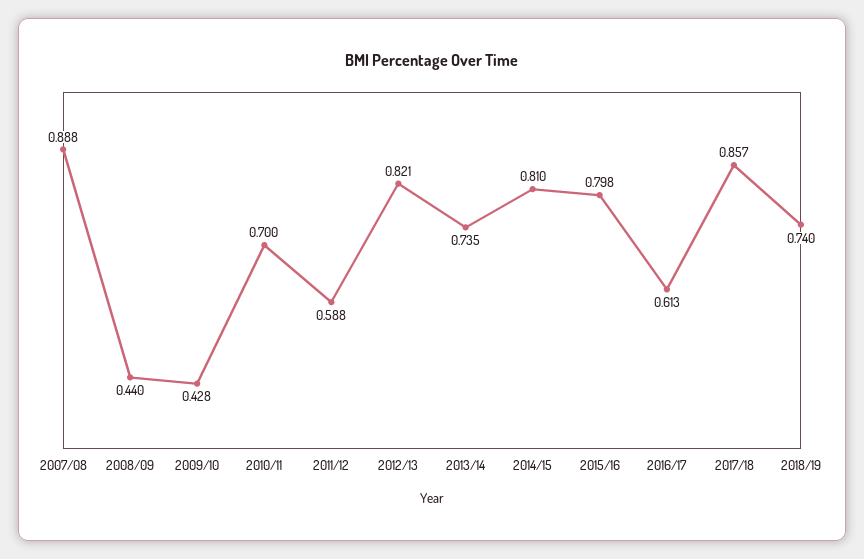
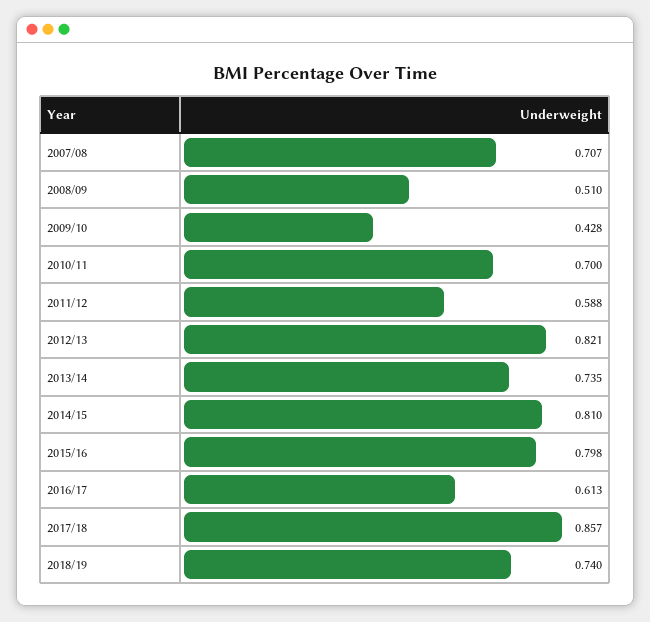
  {
-   "2007/08": 0.888,
+   "2007/08": 0.707,
-   "2008/09": 0.44,
+   "2008/09": 0.51,
    "2009/10": 0.428,
    "2010/11": 0.7,
    "2011/12": 0.588,
    "2012/13": 0.821,
    "2013/14": 0.735,
    "2014/15": 0.81,
    "2015/16": 0.798,
    "2016/17": 0.613,
    "2017/18": 0.857,
    "2018/19": 0.74
  }

